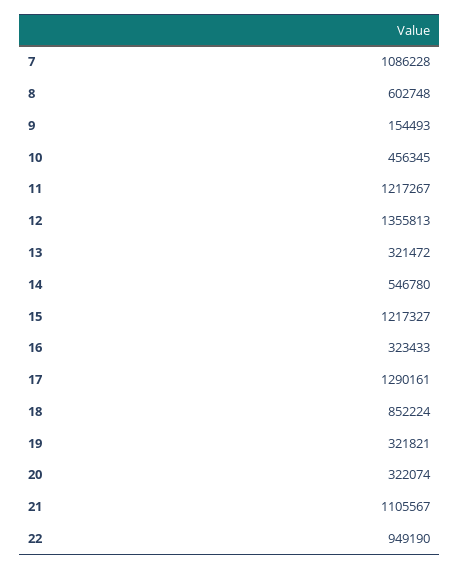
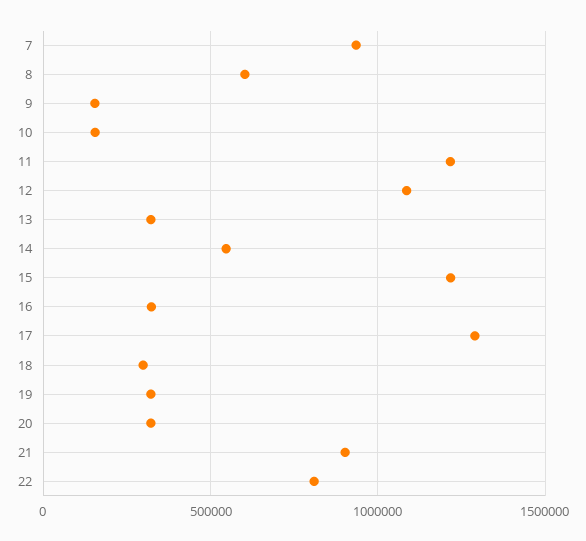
  {
-   "7": 1086228,
+   "7": 950000,
    "8": 602748,
    "9": 154493,
-   "10": 456345,
+   "10": 150000,
    "11": 1217267,
-   "12": 1355813,
+   "12": 1100000,
    "13": 321472,
    "14": 546780,
    "15": 1217327,
    "16": 323433,
    "17": 1290161,
-   "18": 852224,
+   "18": 300000,
    "19": 321821,
    "20": 322074,
-   "21": 1105567,
+   "21": 900000,
-   "22": 949190
+   "22": 800000
  }

